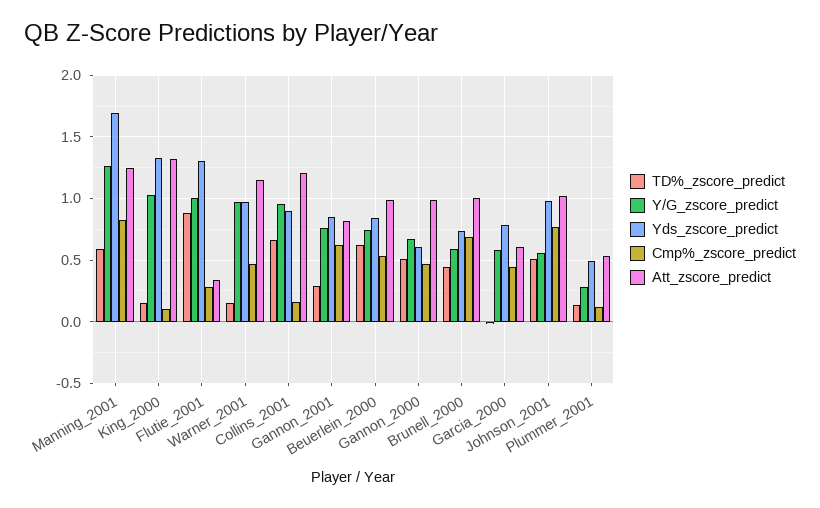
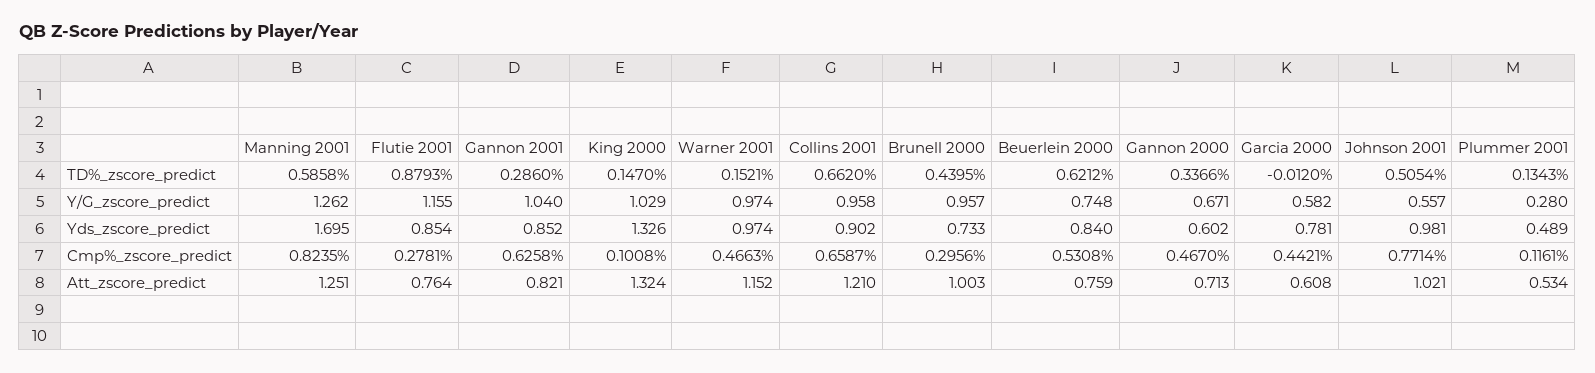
  {
    "TD%_zscore_predict": {
      "Manning_2001": 0.5858,
      "King_2000": 0.147,
      "Flutie_2001": 0.8793,
      "Warner_2001": 0.1521,
      "Collins_2001": 0.662,
      "Gannon_2001": 0.286,
      "Beuerlein_2000": 0.6212,
-     "Gannon_2000": 0.5,
+     "Gannon_2000": 0.3366,
      "Brunell_2000": 0.4395,
      "Garcia_2000": -0.012,
      "Johnson_2001": 0.5054,
      "Plummer_2001": 0.1343
    },
    "Y/G_zscore_predict": {
      "Manning_2001": 1.262,
      "King_2000": 1.029,
-     "Flutie_2001": 1,
+     "Flutie_2001": 1.155,
      "Warner_2001": 0.974,
      "Collins_2001": 0.958,
-     "Gannon_2001": 0.75,
+     "Gannon_2001": 1.04,
      "Beuerlein_2000": 0.748,
      "Gannon_2000": 0.671,
-     "Brunell_2000": 0.6,
+     "Brunell_2000": 0.957,
      "Garcia_2000": 0.582,
      "Johnson_2001": 0.557,
      "Plummer_2001": 0.28
    },
    "Yds_zscore_predict": {
      "Manning_2001": 1.695,
      "King_2000": 1.326,
-     "Flutie_2001": 1.3,
+     "Flutie_2001": 0.854,
      "Warner_2001": 0.974,
      "Collins_2001": 0.902,
      "Gannon_2001": 0.852,
      "Beuerlein_2000": 0.84,
      "Gannon_2000": 0.602,
      "Brunell_2000": 0.733,
      "Garcia_2000": 0.781,
      "Johnson_2001": 0.981,
      "Plummer_2001": 0.489
    },
    "Cmp%_zscore_predict": {
      "Manning_2001": 0.8235,
      "King_2000": 0.1008,
      "Flutie_2001": 0.2781,
      "Warner_2001": 0.4663,
-     "Collins_2001": 0.15,
+     "Collins_2001": 0.6587,
      "Gannon_2001": 0.6258,
      "Beuerlein_2000": 0.5308,
      "Gannon_2000": 0.467,
-     "Brunell_2000": 0.7,
+     "Brunell_2000": 0.2956,
      "Garcia_2000": 0.4421,
      "Johnson_2001": 0.7714,
      "Plummer_2001": 0.1161
    },
    "Att_zscore_predict": {
      "Manning_2001": 1.251,
      "King_2000": 1.324,
-     "Flutie_2001": 0.35,
+     "Flutie_2001": 0.764,
      "Warner_2001": 1.152,
      "Collins_2001": 1.21,
      "Gannon_2001": 0.821,
-     "Beuerlein_2000": 1,
+     "Beuerlein_2000": 0.759,
-     "Gannon_2000": 1,
+     "Gannon_2000": 0.713,
      "Brunell_2000": 1.003,
      "Garcia_2000": 0.608,
      "Johnson_2001": 1.021,
      "Plummer_2001": 0.534
    }
  }

